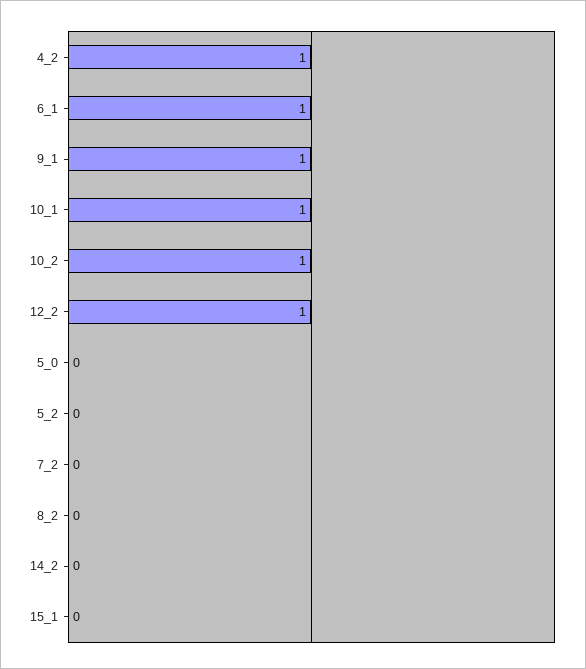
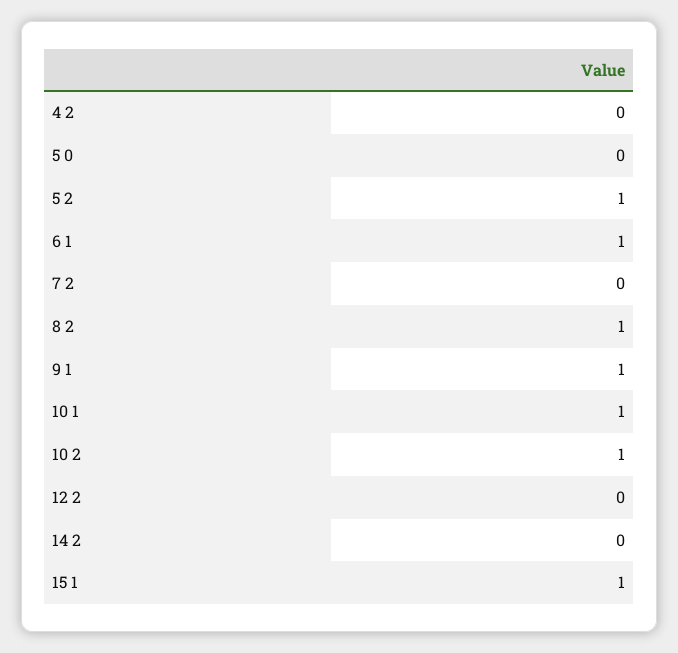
  {
-   "4_2": 1,
+   "4_2": 0,
    "6_1": 1,
    "9_1": 1,
    "10_1": 1,
    "10_2": 1,
-   "12_2": 1,
+   "12_2": 0,
    "5_0": 0,
-   "5_2": 0,
+   "5_2": 1,
    "7_2": 0,
-   "8_2": 0,
+   "8_2": 1,
    "14_2": 0,
-   "15_1": 0
+   "15_1": 1
  }

